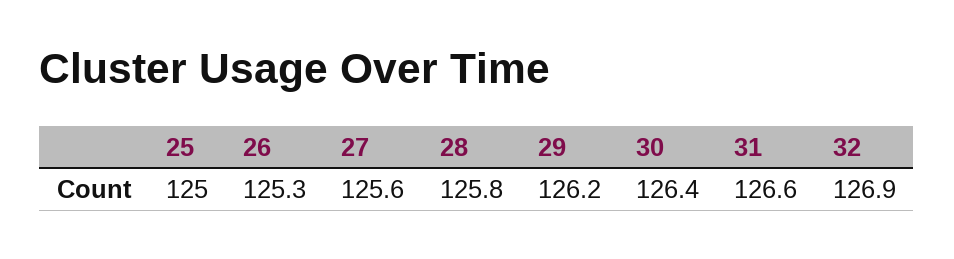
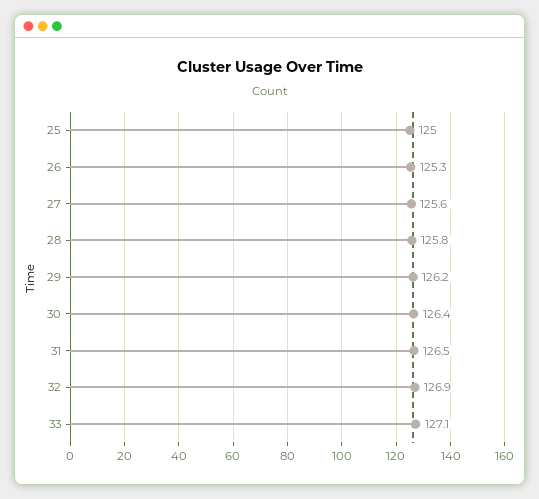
  {
    "25": 125,
    "26": 125.3,
    "27": 125.6,
    "28": 125.8,
    "29": 126.2,
    "30": 126.4,
-   "31": 126.6,
+   "31": 126.5,
-   "32": 126.9
+   "32": 126.9,
+   "33": 127.1
  }

